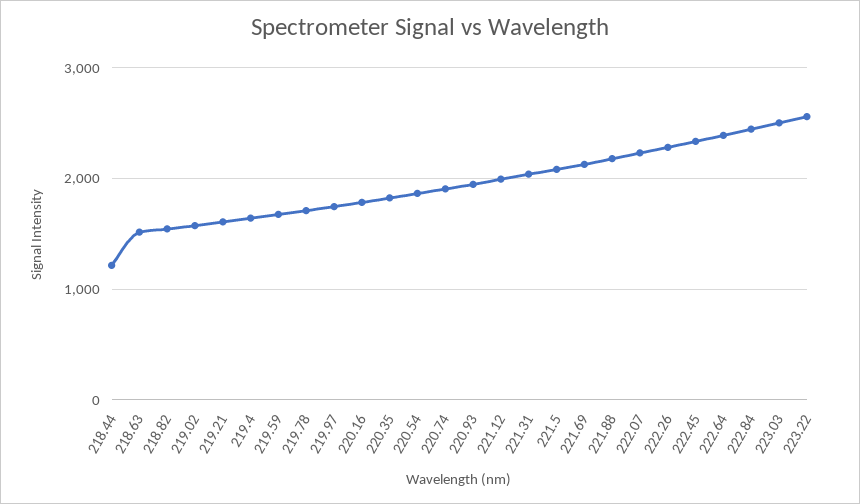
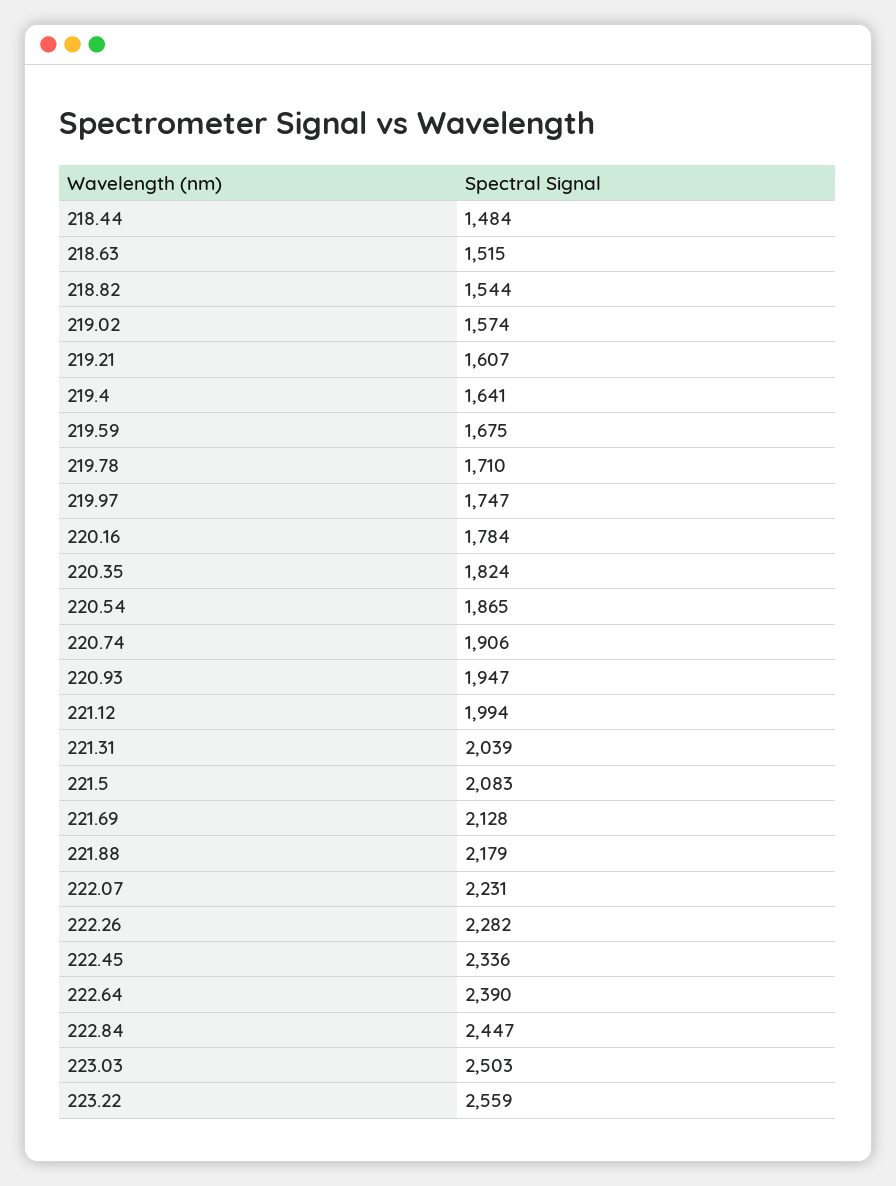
  {
-   "218.44": 1200,
+   "218.44": 1484,
    "218.63": 1515,
    "218.82": 1544,
    "219.02": 1574,
    "219.21": 1607,
    "219.4": 1641,
    "219.59": 1675,
    "219.78": 1710,
    "219.97": 1747,
    "220.16": 1784,
    "220.35": 1824,
    "220.54": 1865,
    "220.74": 1906,
    "220.93": 1947,
    "221.12": 1994,
    "221.31": 2039,
    "221.5": 2083,
    "221.69": 2128,
    "221.88": 2179,
    "222.07": 2231,
    "222.26": 2282,
    "222.45": 2336,
    "222.64": 2390,
    "222.84": 2447,
    "223.03": 2503,
    "223.22": 2559
  }

